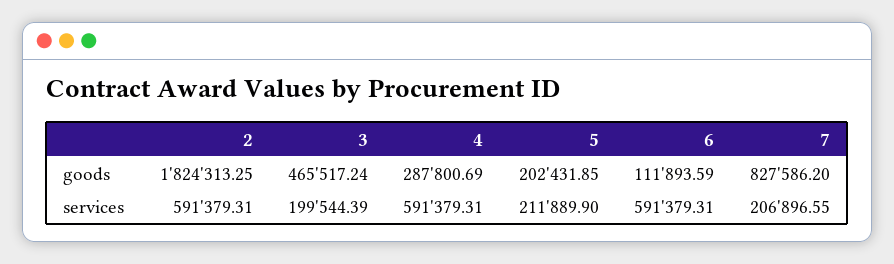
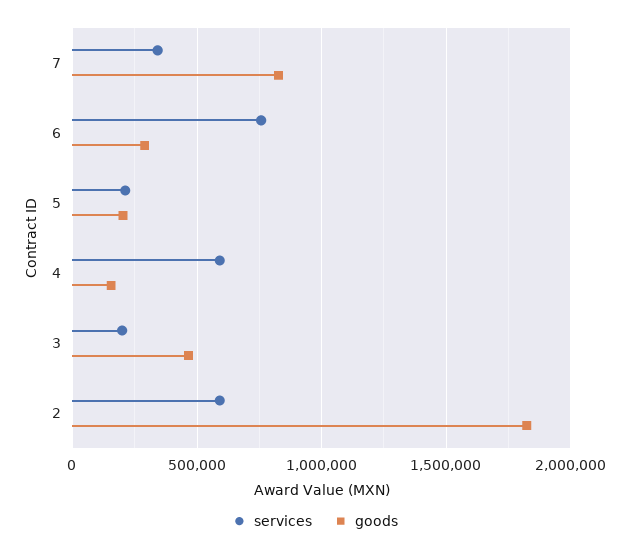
  {
    "goods": {
      "2": 1824313.25,
      "3": 465517.24,
-     "4": 287800.69,
+     "4": 150000,
      "5": 202431.85,
-     "6": 111893.59,
+     "6": 300000,
      "7": 827586.2
    },
    "services": {
      "2": 591379.31,
      "3": 199544.39,
      "4": 591379.31,
      "5": 211889.9,
-     "6": 591379.31,
+     "6": 750000,
-     "7": 206896.55
+     "7": 350000
    }
  }

